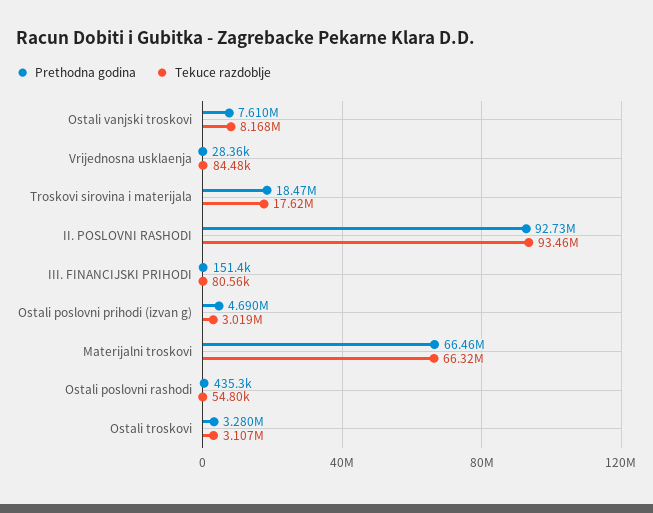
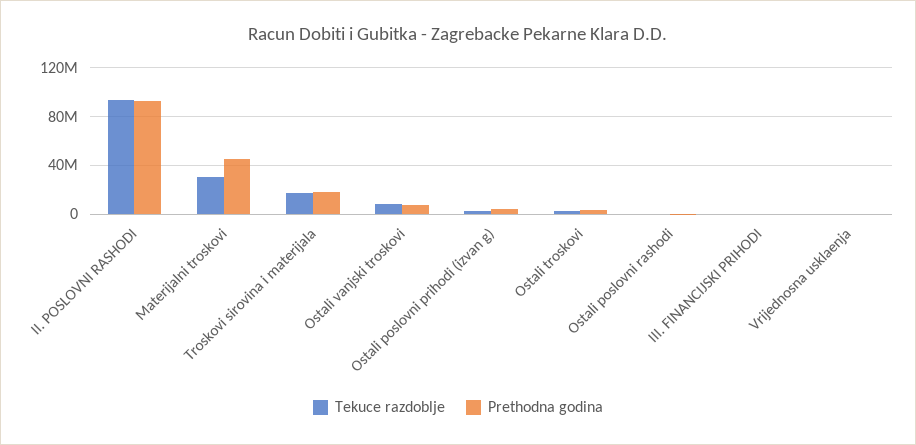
  {
    "Prethodna godina": {
      "Ostali vanjski troskovi": 7610000,
      "Vrijednosna usklaenja": 28360,
      "Troskovi sirovina i materijala": 18470000,
      "II. POSLOVNI RASHODI": 92730000,
      "III. FINANCIJSKI PRIHODI": 151400,
      "Ostali poslovni prihodi (izvan g)": 4690000,
-     "Materijalni troskovi": 66460000,
+     "Materijalni troskovi": 45000000,
      "Ostali poslovni rashodi": 435300,
      "Ostali troskovi": 3280000
    },
    "Tekuce razdoblje": {
      "Ostali vanjski troskovi": 8168000,
      "Vrijednosna usklaenja": 84480,
      "Troskovi sirovina i materijala": 17620000,
      "II. POSLOVNI RASHODI": 93460000,
      "III. FINANCIJSKI PRIHODI": 80560,
      "Ostali poslovni prihodi (izvan g)": 3019000,
-     "Materijalni troskovi": 66320000,
+     "Materijalni troskovi": 30000000,
      "Ostali poslovni rashodi": 54800,
      "Ostali troskovi": 3107000
    }
  }

